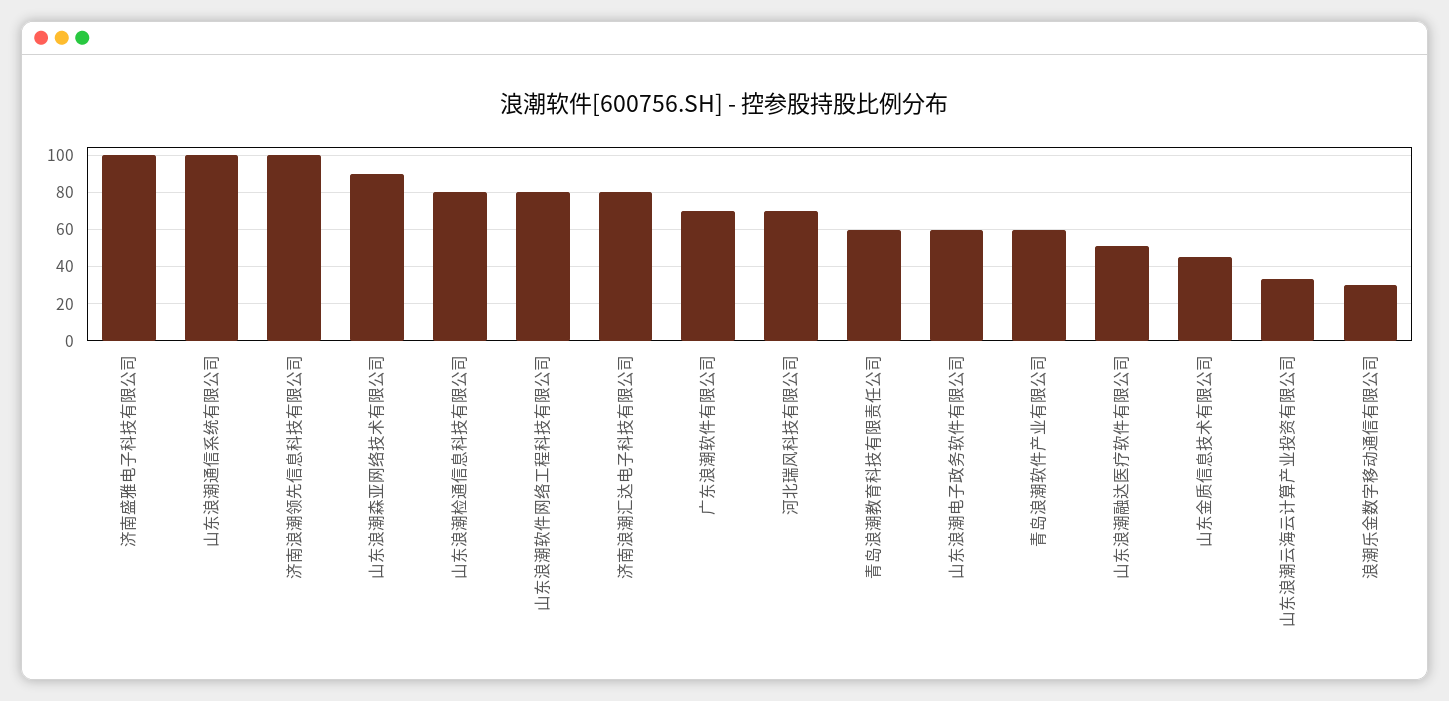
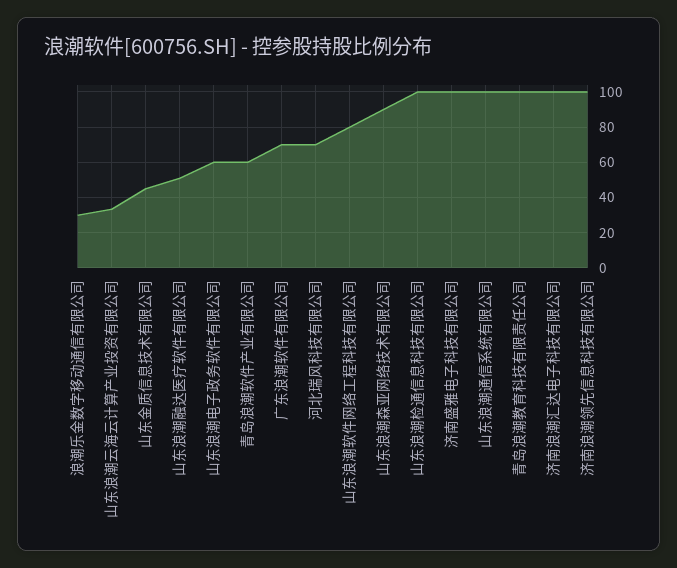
  {
    "济南盛雅电子科技有限公司": 100,
    "山东浪潮通信系统有限公司": 100,
    "济南浪潮领先信息科技有限公司": 100,
    "山东浪潮森亚网络技术有限公司": 90,
-   "山东浪潮检通信息科技有限公司": 80,
+   "山东浪潮检通信息科技有限公司": 100,
    "山东浪潮软件网络工程科技有限公司": 80,
-   "济南浪潮汇达电子科技有限公司": 80,
+   "济南浪潮汇达电子科技有限公司": 100,
    "广东浪潮软件有限公司": 70,
    "河北瑞风科技有限公司": 70,
-   "青岛浪潮教育科技有限责任公司": 60,
+   "青岛浪潮教育科技有限责任公司": 100,
    "山东浪潮电子政务软件有限公司": 60,
    "青岛浪潮软件产业有限公司": 60,
    "山东浪潮融达医疗软件有限公司": 50,
    "山东金质信息技术有限公司": 45,
    "山东浪潮云海云计算产业投资有限公司": 35,
    "浪潮乐金数字移动通信有限公司": 30
  }

